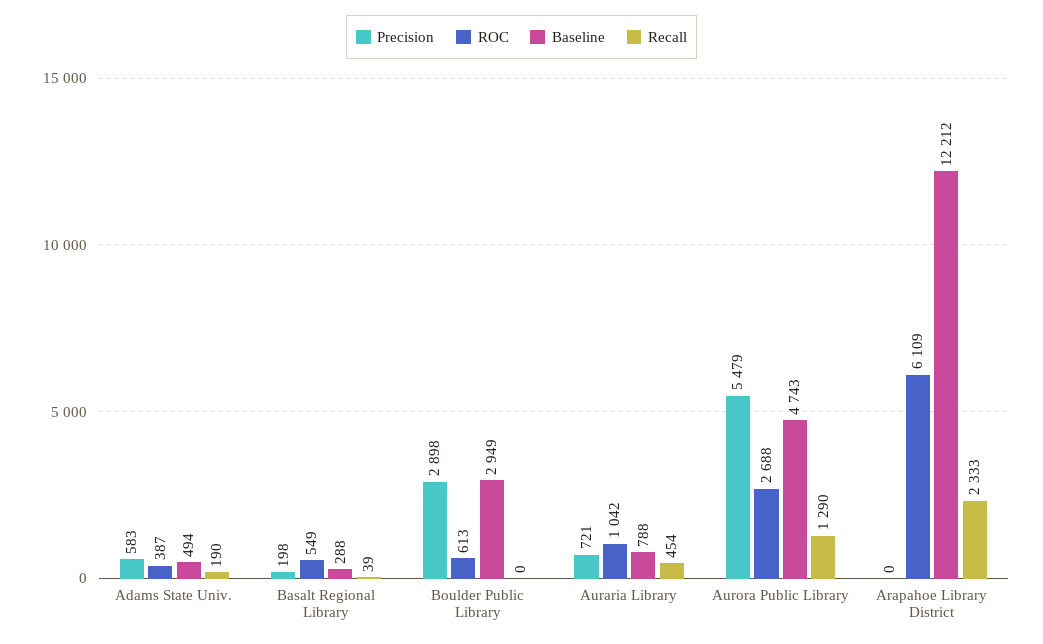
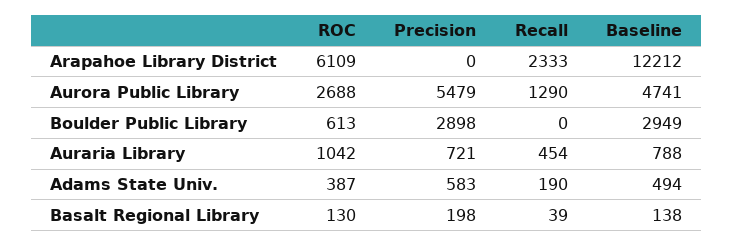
  {
    "Precision": {
      "Adams State Univ.": 583,
      "Basalt Regional Library": 198,
      "Boulder Public Library": 2898,
      "Auraria Library": 721,
      "Aurora Public Library": 5479,
      "Arapahoe Library District": 0
    },
    "ROC": {
      "Adams State Univ.": 387,
-     "Basalt Regional Library": 549,
+     "Basalt Regional Library": 130,
      "Boulder Public Library": 613,
      "Auraria Library": 1042,
      "Aurora Public Library": 2688,
      "Arapahoe Library District": 6109
    },
    "Baseline": {
      "Adams State Univ.": 494,
-     "Basalt Regional Library": 288,
+     "Basalt Regional Library": 138,
      "Boulder Public Library": 2949,
      "Auraria Library": 788,
-     "Aurora Public Library": 4743,
+     "Aurora Public Library": 4741,
      "Arapahoe Library District": 12212
    },
    "Recall": {
      "Adams State Univ.": 190,
      "Basalt Regional Library": 39,
      "Boulder Public Library": 0,
      "Auraria Library": 454,
      "Aurora Public Library": 1290,
      "Arapahoe Library District": 2333
    }
  }

